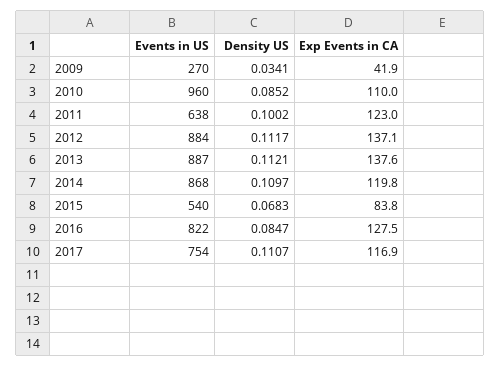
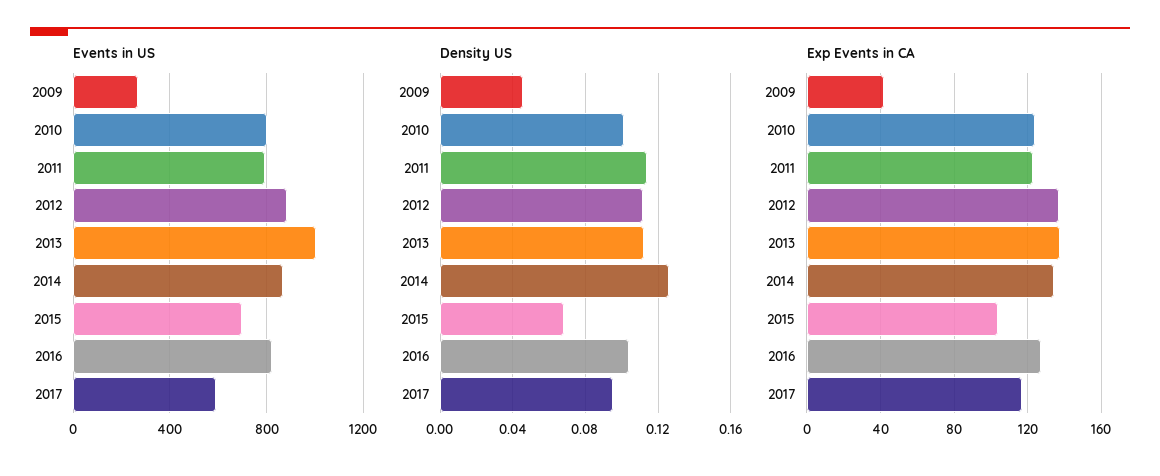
  {
    "Events in US": {
      "2009": 270,
-     "2010": 960,
+     "2010": 800,
-     "2011": 638,
+     "2011": 800,
      "2012": 884,
-     "2013": 887,
+     "2013": 1000,
      "2014": 868,
-     "2015": 540,
+     "2015": 700,
      "2016": 822,
-     "2017": 754
+     "2017": 600
    },
    "Density US": {
-     "2009": 0.0341,
+     "2009": 0.045,
-     "2010": 0.0852,
+     "2010": 0.1,
-     "2011": 0.1002,
+     "2011": 0.115,
      "2012": 0.1117,
      "2013": 0.1121,
-     "2014": 0.1097,
+     "2014": 0.125,
      "2015": 0.0683,
-     "2016": 0.0847,
+     "2016": 0.105,
-     "2017": 0.1107
+     "2017": 0.095
    },
    "Exp Events in CA": {
      "2009": 41.9,
-     "2010": 110,
+     "2010": 125,
      "2011": 123,
      "2012": 137.1,
      "2013": 137.6,
-     "2014": 119.8,
+     "2014": 135,
-     "2015": 83.8,
+     "2015": 105,
      "2016": 127.5,
      "2017": 116.9
    }
  }

